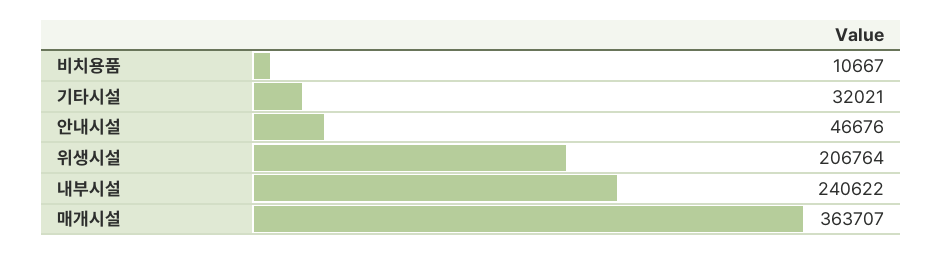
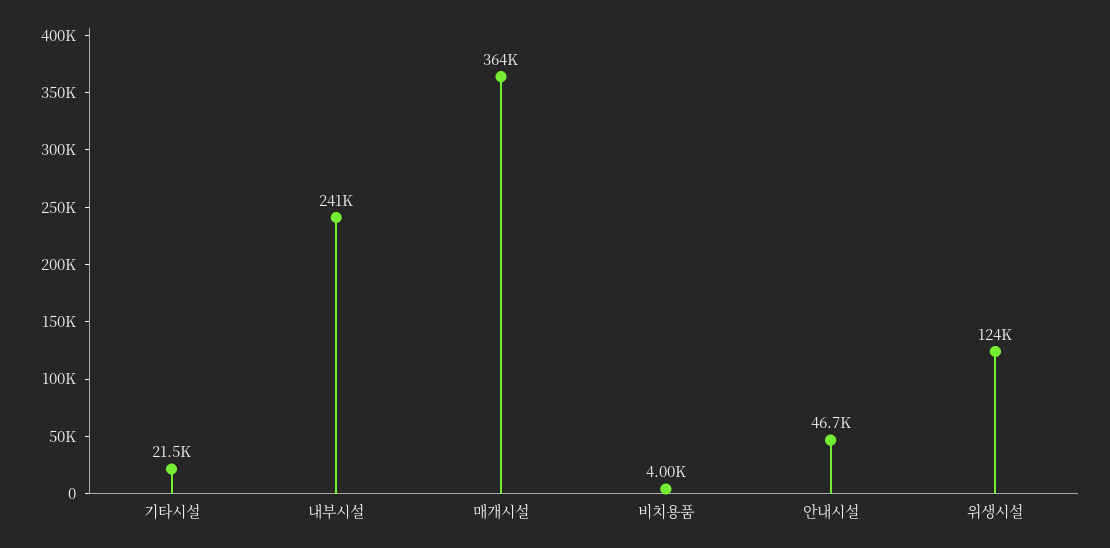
  {
-   "비치용품": 10667,
+   "비치용품": 4000,
-   "기타시설": 32021,
+   "기타시설": 21500,
    "안내시설": 46676,
-   "위생시설": 206764,
+   "위생시설": 124000,
    "내부시설": 240622,
    "매개시설": 363707
  }

